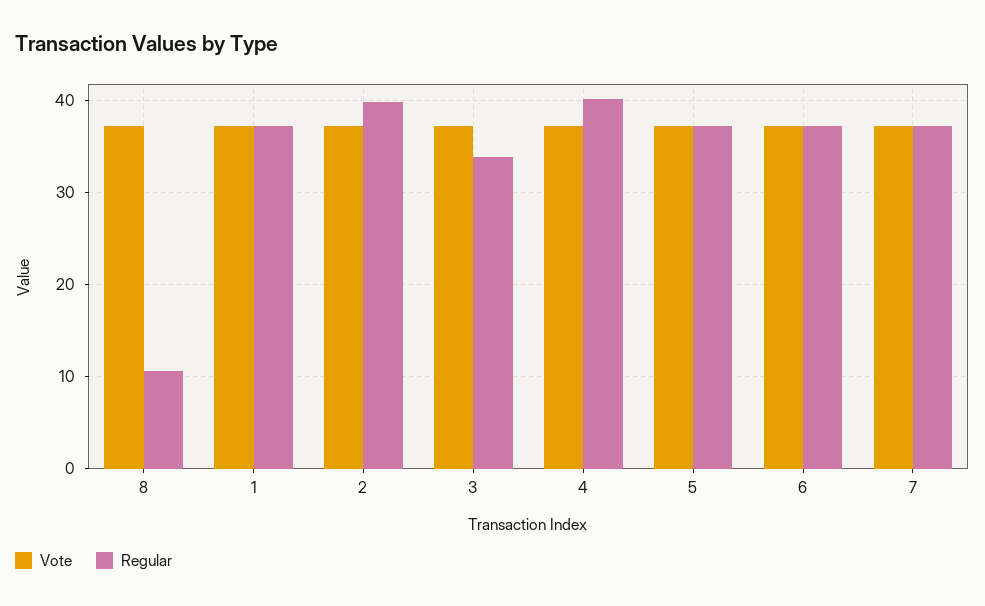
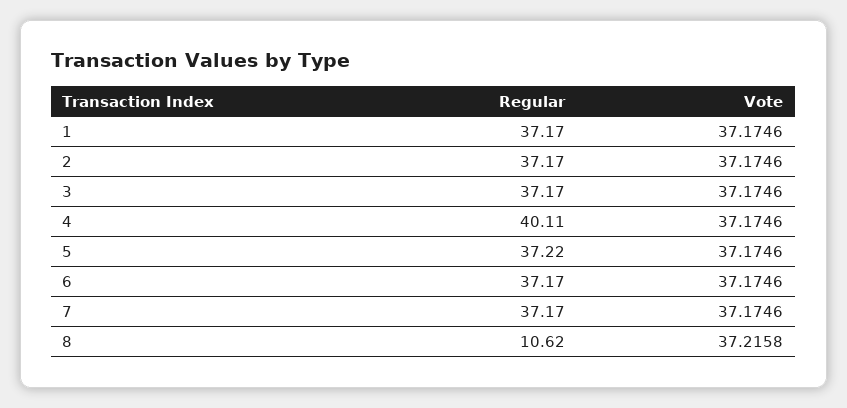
  {
    "Vote": {
      "8": 37.2158,
      "1": 37.1746,
      "2": 37.1746,
      "3": 37.1746,
      "4": 37.1746,
      "5": 37.1746,
      "6": 37.1746,
      "7": 37.1746
    },
    "Regular": {
      "8": 10.62,
      "1": 37.17,
-     "2": 40,
+     "2": 37.17,
-     "3": 34,
+     "3": 37.17,
      "4": 40.11,
      "5": 37.22,
      "6": 37.17,
      "7": 37.17
    }
  }

